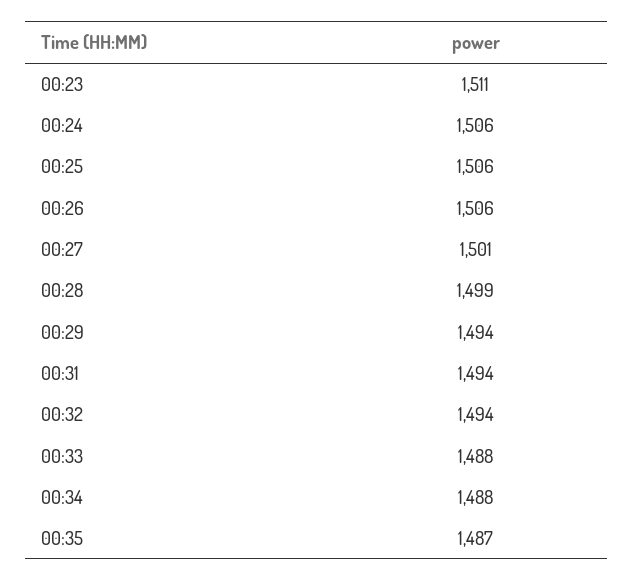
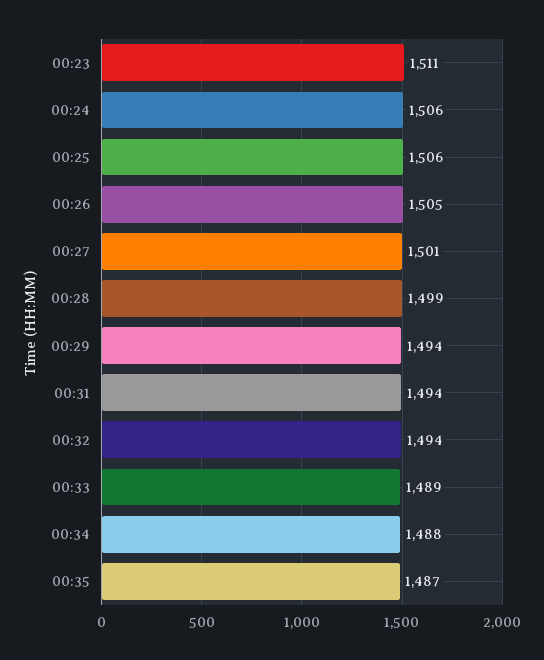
  {
    "00:23": 1511,
    "00:24": 1506,
    "00:25": 1506,
-   "00:26": 1506,
+   "00:26": 1505,
    "00:27": 1501,
    "00:28": 1499,
    "00:29": 1494,
    "00:31": 1494,
    "00:32": 1494,
-   "00:33": 1488,
+   "00:33": 1489,
    "00:34": 1488,
    "00:35": 1487
  }

